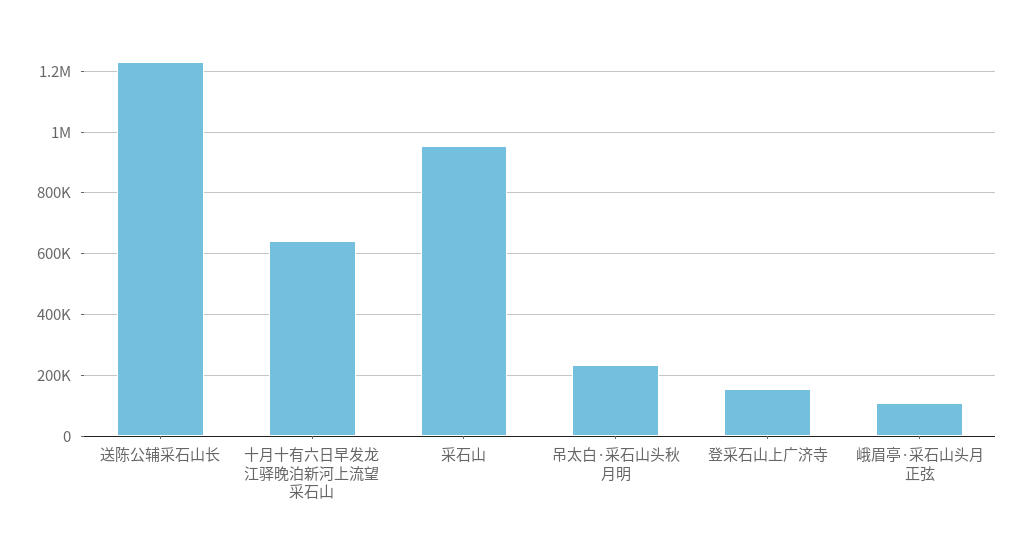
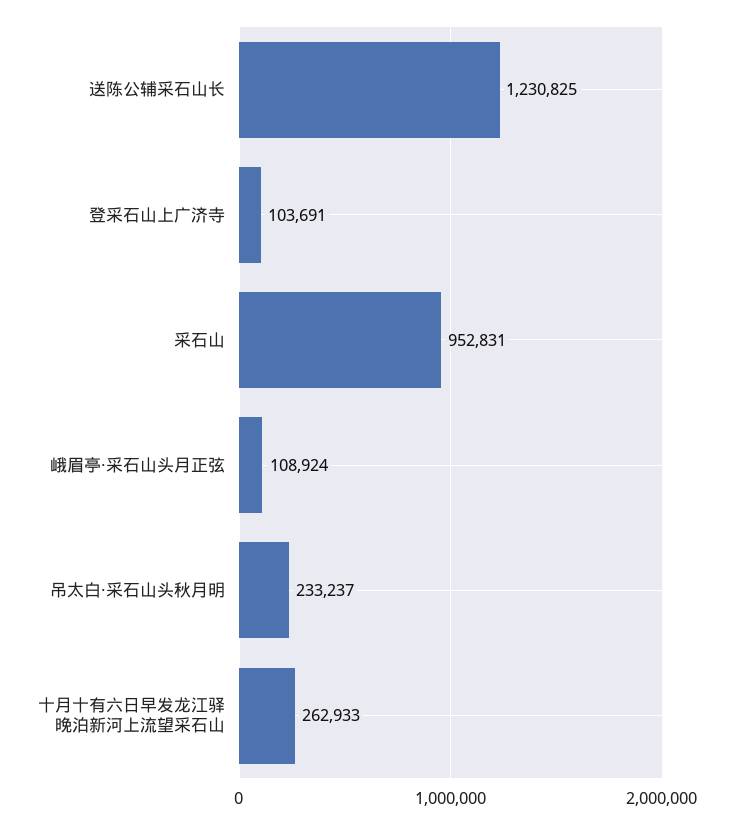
  {
    "送陈公辅采石山长": 1230825,
-   "十月十有六日早发龙江驿晚泊新河上流望采石山": 640000,
+   "十月十有六日早发龙江驿晚泊新河上流望采石山": 262933,
    "采石山": 952831,
    "吊太白·采石山头秋月明": 233237,
-   "登采石山上广济寺": 160000,
+   "登采石山上广济寺": 103691,
    "峨眉亭·采石山头月正弦": 108924
  }

